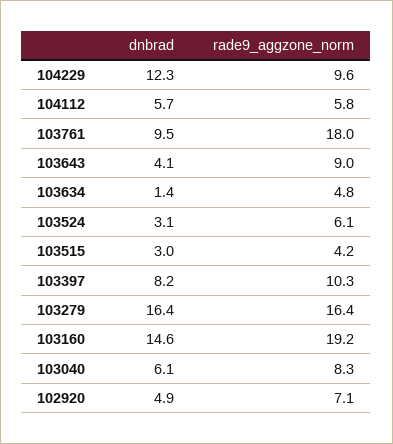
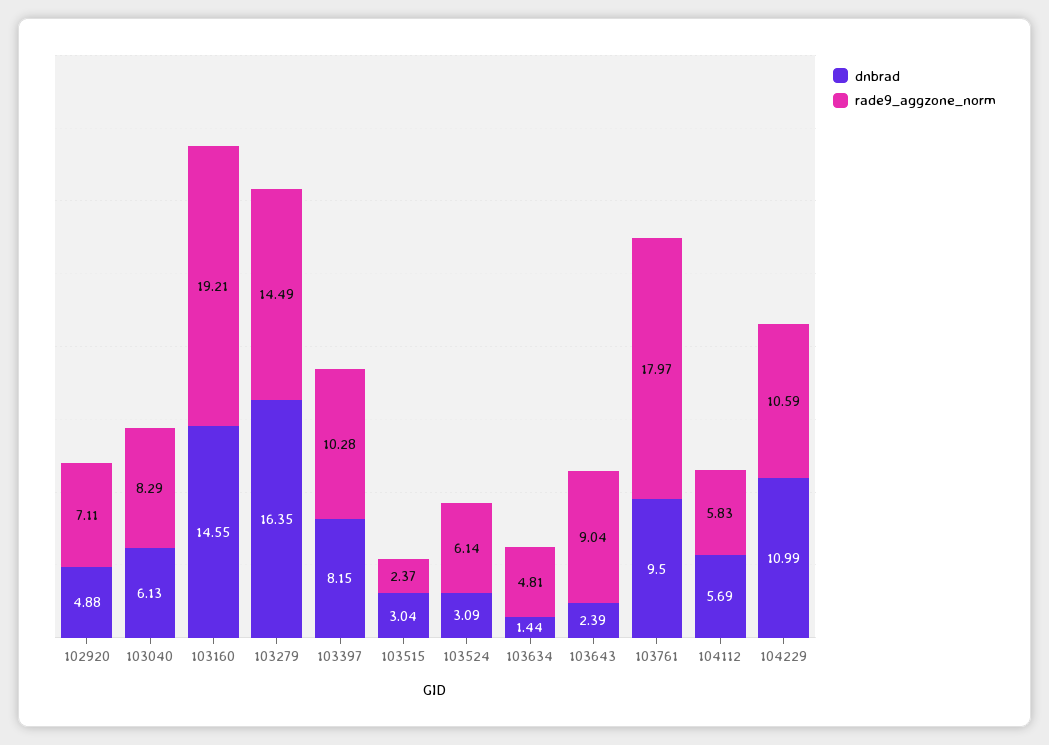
  {
    "dnbrad": {
-     "104229": 12.3,
+     "104229": 10.99,
      "104112": 5.69,
      "103761": 9.5,
-     "103643": 4.1,
+     "103643": 2.39,
      "103634": 1.44,
      "103524": 3.09,
      "103515": 3.04,
      "103397": 8.15,
      "103279": 16.35,
      "103160": 14.55,
      "103040": 6.13,
      "102920": 4.88
    },
    "rade9_aggzone_norm": {
-     "104229": 9.6,
+     "104229": 10.59,
      "104112": 5.83,
      "103761": 17.97,
      "103643": 9.04,
      "103634": 4.81,
      "103524": 6.14,
-     "103515": 4.2,
+     "103515": 2.37,
      "103397": 10.28,
-     "103279": 16.4,
+     "103279": 14.49,
      "103160": 19.21,
      "103040": 8.29,
      "102920": 7.11
    }
  }

